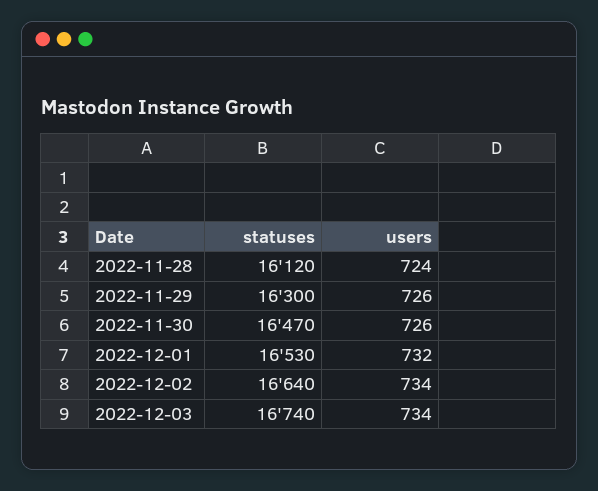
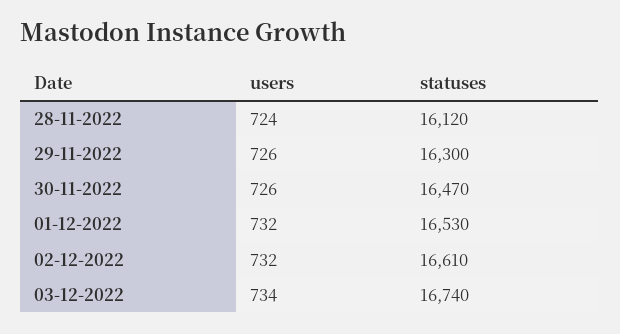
  {
    "statuses": {
      "2022-11-28": 16120,
      "2022-11-29": 16300,
      "2022-11-30": 16470,
      "2022-12-01": 16530,
-     "2022-12-02": 16640,
+     "2022-12-02": 16610,
      "2022-12-03": 16740
    },
    "users": {
      "2022-11-28": 724,
      "2022-11-29": 726,
      "2022-11-30": 726,
      "2022-12-01": 732,
-     "2022-12-02": 734,
+     "2022-12-02": 732,
      "2022-12-03": 734
    }
  }

